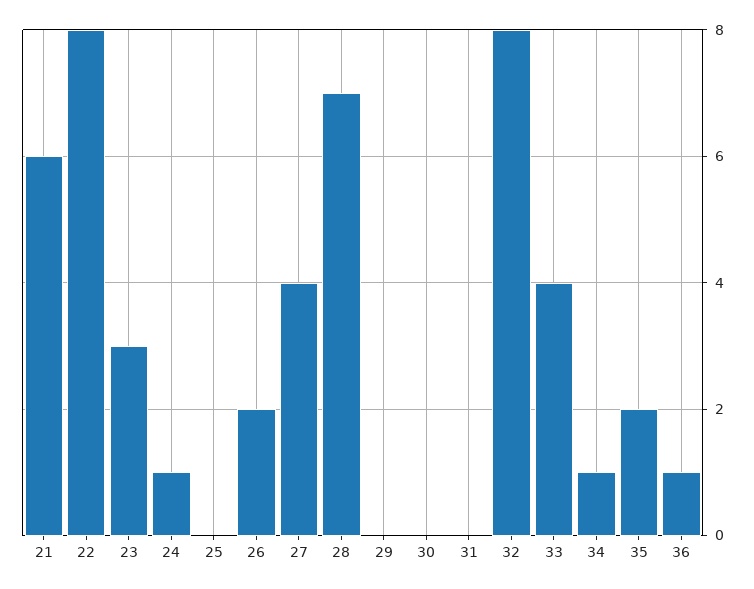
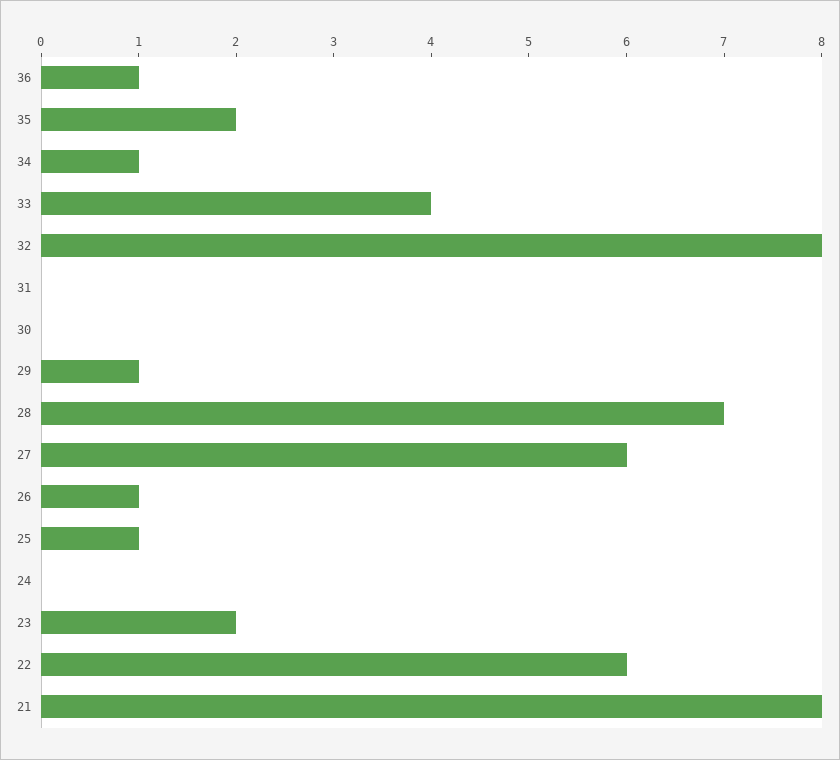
  {
-   "21": 6,
+   "21": 8,
-   "22": 8,
+   "22": 6,
-   "23": 3,
+   "23": 2,
-   "24": 1,
+   "24": 0,
-   "25": 0,
+   "25": 1,
-   "26": 2,
+   "26": 1,
-   "27": 4,
+   "27": 6,
    "28": 7,
-   "29": 0,
+   "29": 1,
    "30": 0,
    "31": 0,
    "32": 8,
    "33": 4,
    "34": 1,
    "35": 2,
    "36": 1
  }

